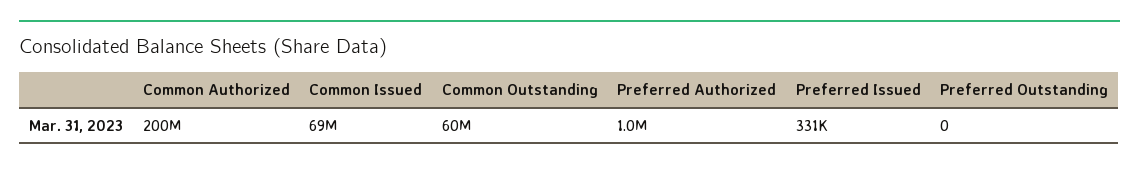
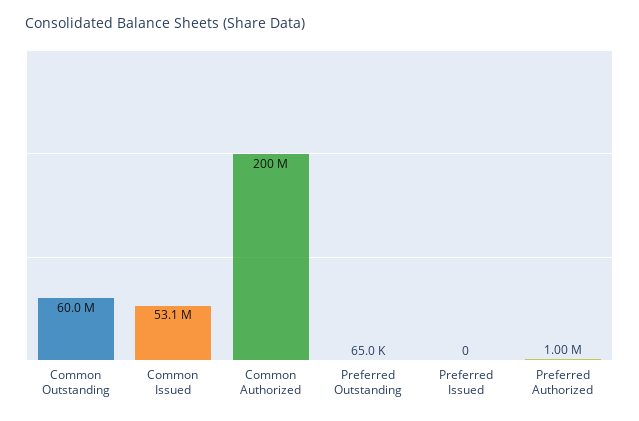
  {
    "Common Authorized": 200000000,
-   "Common Issued": 69000000,
+   "Common Issued": 53100000,
    "Common Outstanding": 60000000,
    "Preferred Authorized": 1000000,
-   "Preferred Issued": 331000,
+   "Preferred Issued": 0,
-   "Preferred Outstanding": 0
+   "Preferred Outstanding": 65000
  }

